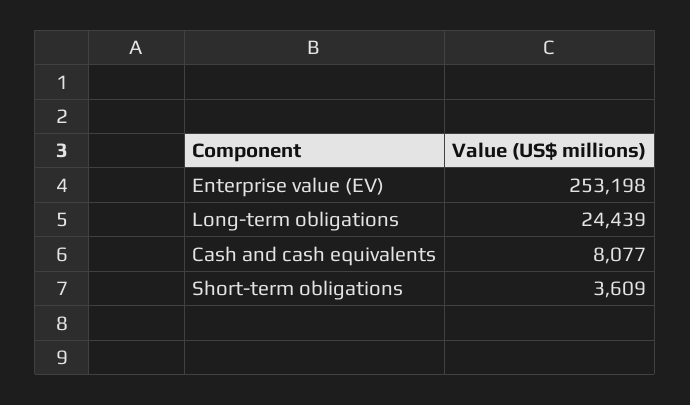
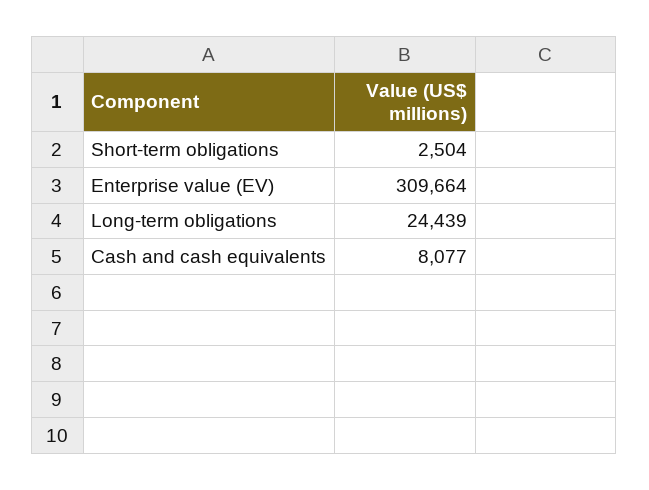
  {
-   "Enterprise value (EV)": 253198,
+   "Enterprise value (EV)": 309664,
    "Long-term obligations": 24439,
    "Cash and cash equivalents": 8077,
-   "Short-term obligations": 3609
+   "Short-term obligations": 2504
  }

